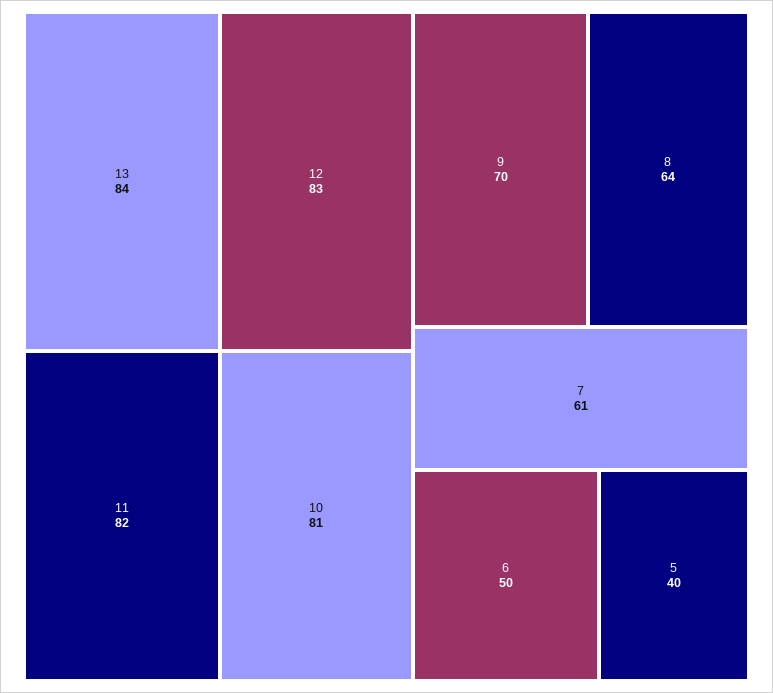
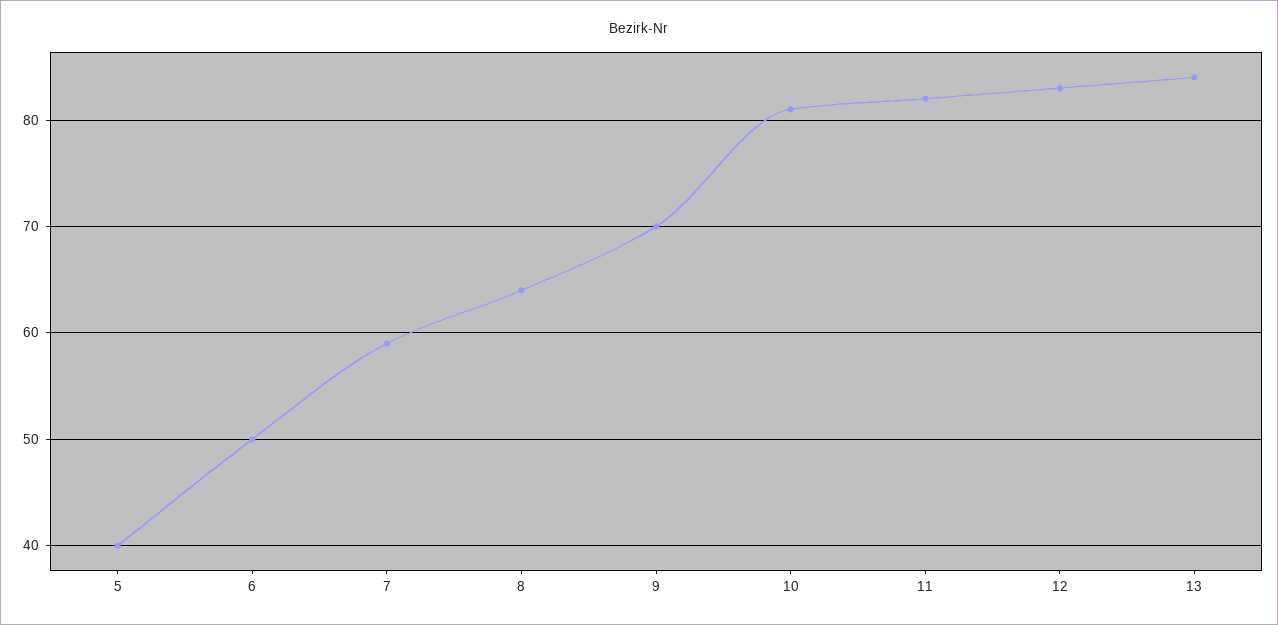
  {
    "13": 84,
    "12": 83,
    "11": 82,
    "10": 81,
    "9": 70,
    "8": 64,
-   "7": 61,
+   "7": 59,
    "6": 50,
    "5": 40
  }

